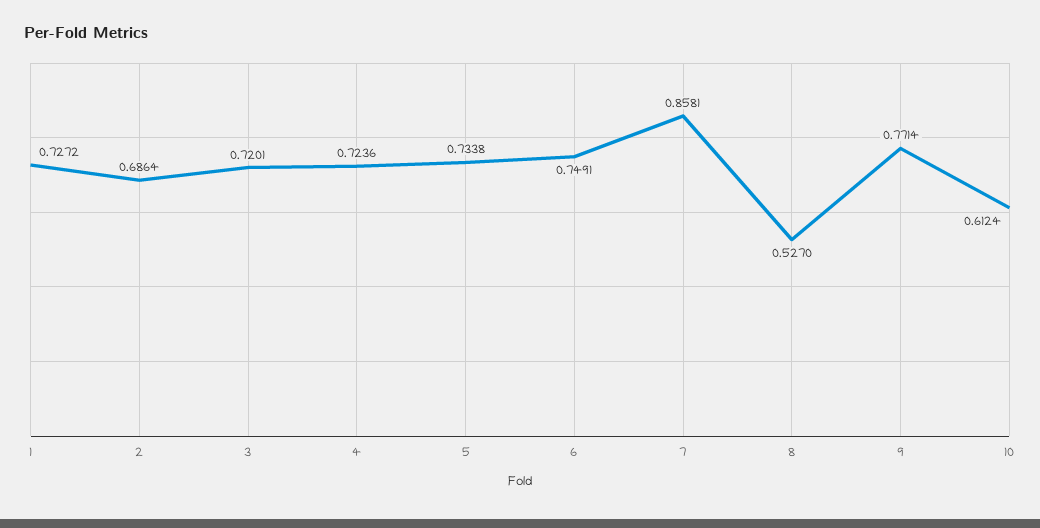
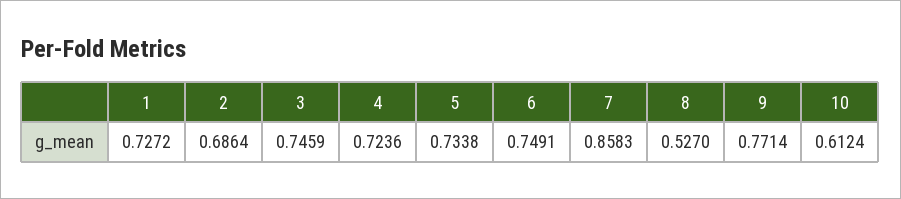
  {
    "1": 0.7272,
    "2": 0.6864,
-   "3": 0.7201,
+   "3": 0.7459,
    "4": 0.7236,
    "5": 0.7338,
    "6": 0.7491,
-   "7": 0.8581,
+   "7": 0.8583,
    "8": 0.527,
    "9": 0.7714,
    "10": 0.6124
  }

